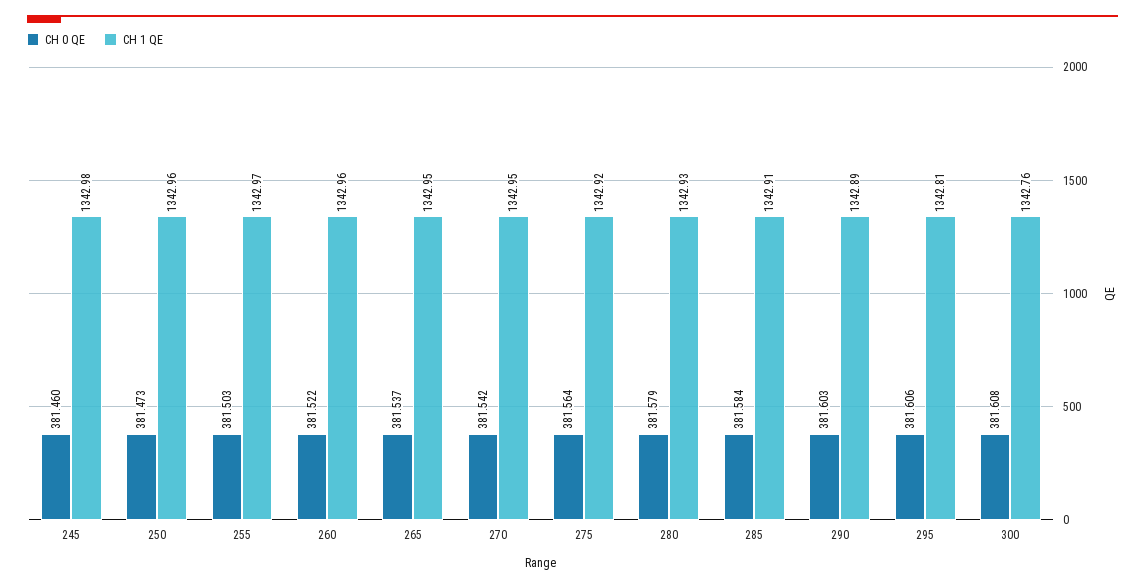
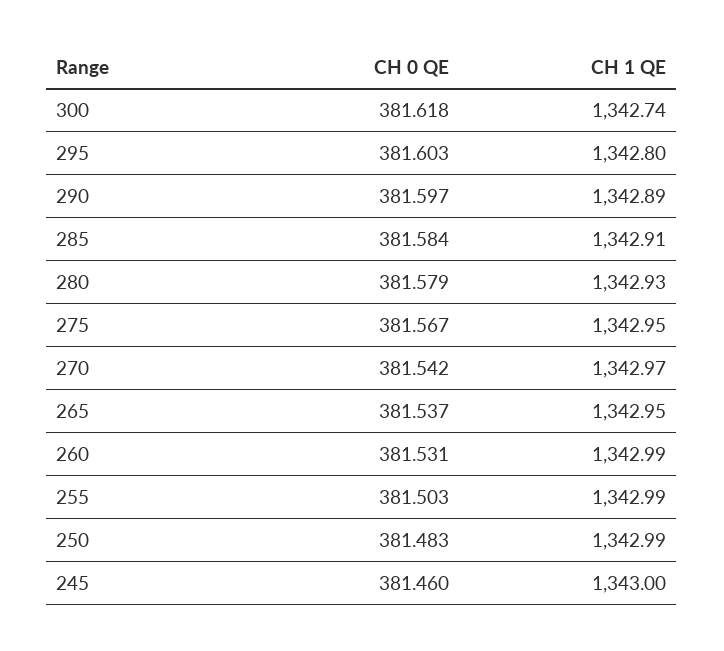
  {
    "CH 0 QE": {
      "245": 381.46,
-     "250": 381.473,
+     "250": 381.483,
      "255": 381.503,
-     "260": 381.522,
+     "260": 381.531,
      "265": 381.537,
      "270": 381.542,
-     "275": 381.564,
+     "275": 381.567,
      "280": 381.579,
      "285": 381.584,
-     "290": 381.603,
+     "290": 381.597,
-     "295": 381.606,
+     "295": 381.603,
-     "300": 381.608
+     "300": 381.618
    },
    "CH 1 QE": {
-     "245": 1342.98,
+     "245": 1343,
-     "250": 1342.96,
+     "250": 1342.99,
-     "255": 1342.97,
+     "255": 1342.99,
-     "260": 1342.96,
+     "260": 1342.99,
      "265": 1342.95,
-     "270": 1342.95,
+     "270": 1342.97,
-     "275": 1342.92,
+     "275": 1342.95,
      "280": 1342.93,
      "285": 1342.91,
      "290": 1342.89,
-     "295": 1342.81,
+     "295": 1342.8,
-     "300": 1342.76
+     "300": 1342.74
    }
  }

